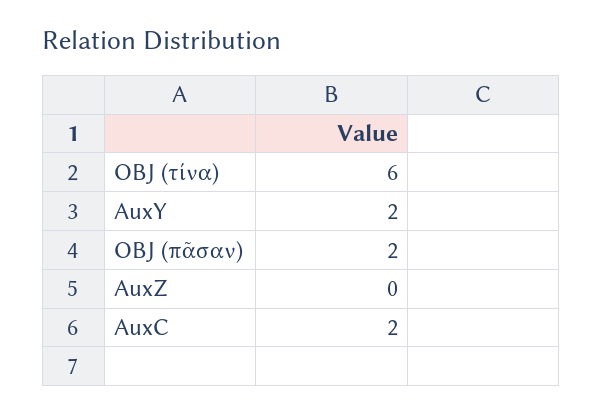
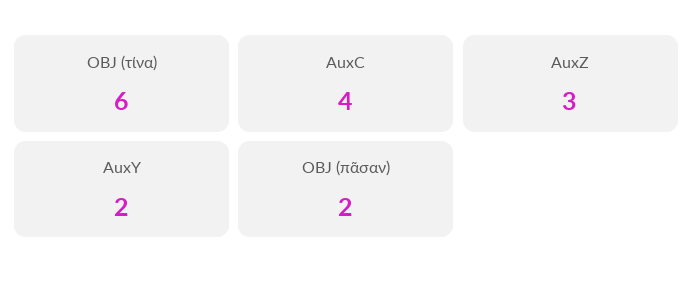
  {
    "OBJ (τίνα)": 6,
    "AuxY": 2,
    "OBJ (πᾶσαν)": 2,
-   "AuxZ": 0,
+   "AuxZ": 3,
-   "AuxC": 2
+   "AuxC": 4
  }

